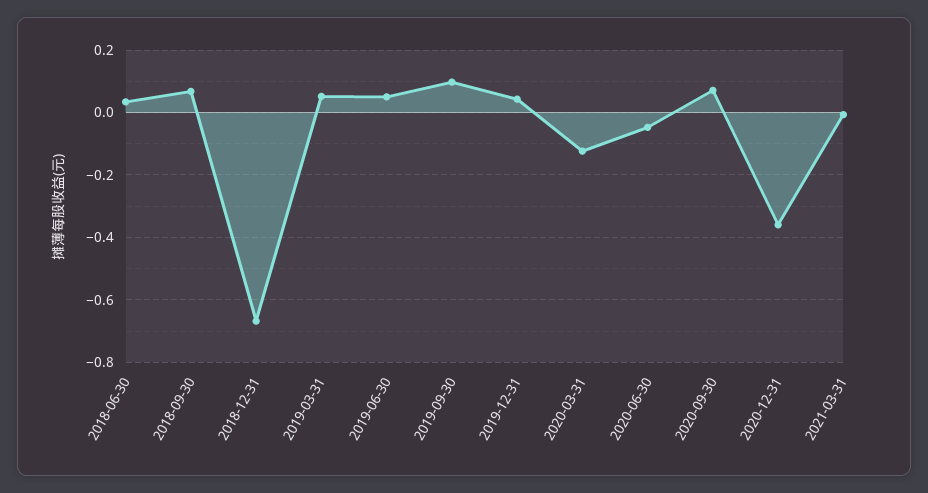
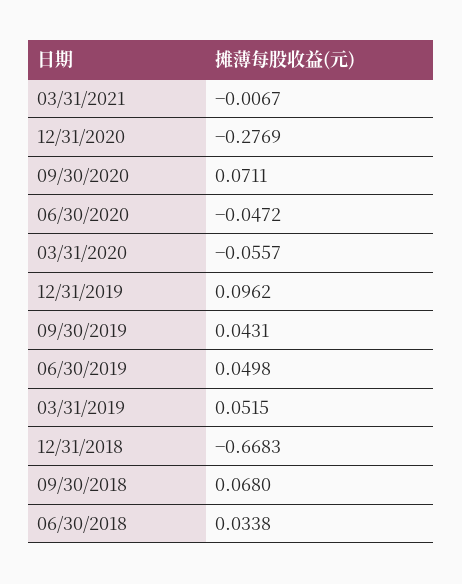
  {
    "2018-06-30": 0.0338,
    "2018-09-30": 0.068,
    "2018-12-31": -0.6683,
    "2019-03-31": 0.0515,
    "2019-06-30": 0.0498,
-   "2019-09-30": 0.1,
+   "2019-09-30": 0.0431,
-   "2019-12-31": 0.04,
+   "2019-12-31": 0.0962,
-   "2020-03-31": -0.12,
+   "2020-03-31": -0.0557,
    "2020-06-30": -0.0472,
    "2020-09-30": 0.0711,
-   "2020-12-31": -0.36,
+   "2020-12-31": -0.2769,
    "2021-03-31": -0.0067
  }

